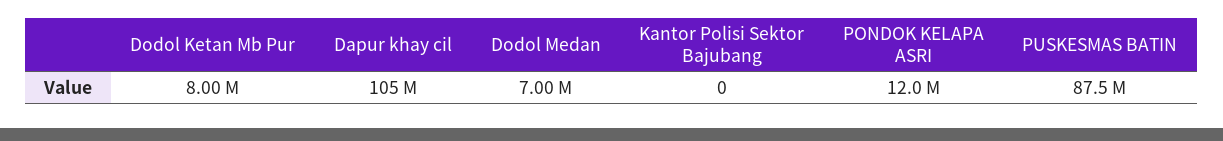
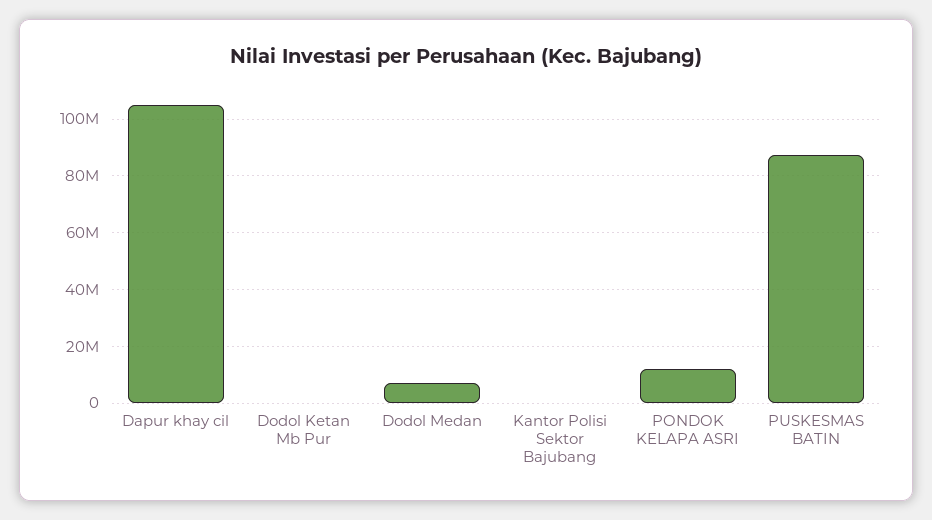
  {
-   "Dodol Ketan Mb Pur": 8000000,
+   "Dodol Ketan Mb Pur": 0,
    "Dapur khay cil": 105000000,
    "Dodol Medan": 7000000,
    "Kantor Polisi Sektor Bajubang": 0,
    "PONDOK KELAPA ASRI": 12000000,
    "PUSKESMAS BATIN": 87500000
  }

